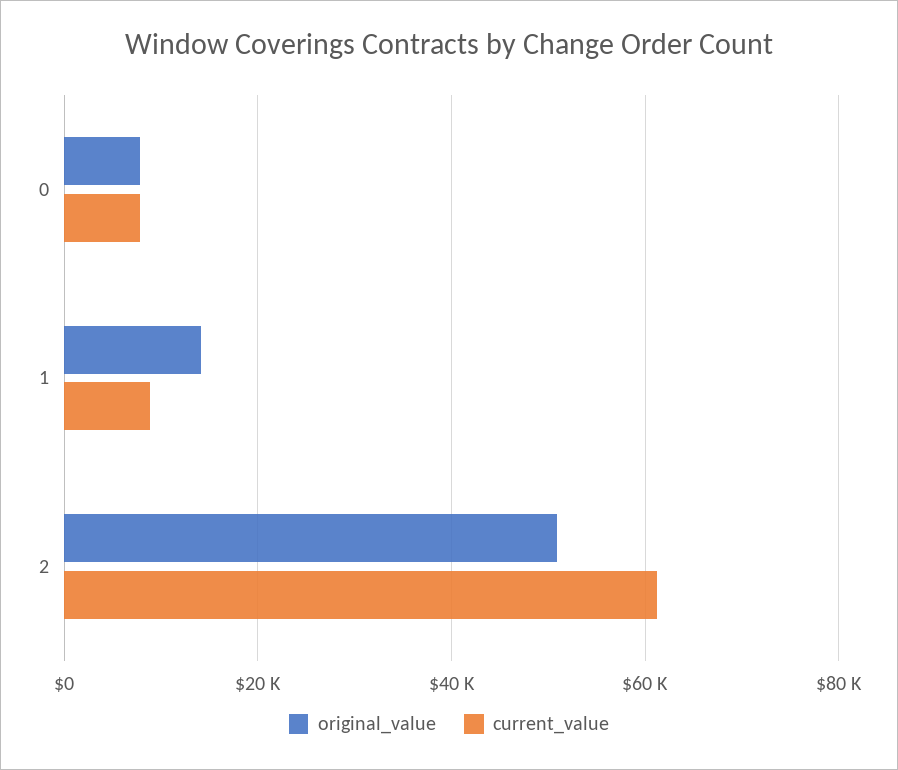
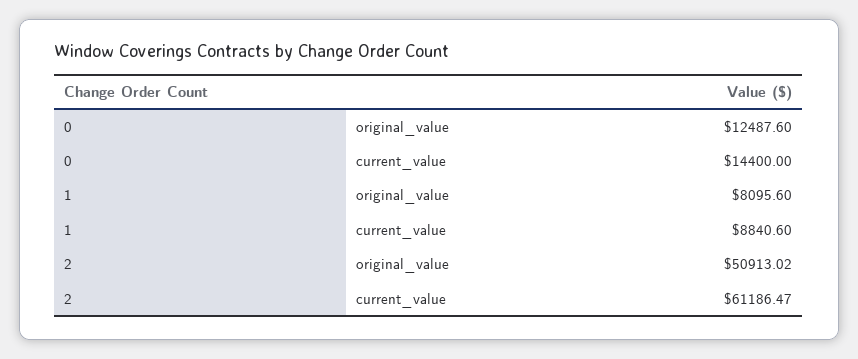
  {
    "original_value": {
-     "0": 8000,
+     "0": 12487.6,
-     "1": 14000,
+     "1": 8095.6,
      "2": 50913.02
    },
    "current_value": {
-     "0": 8000,
+     "0": 14400,
      "1": 8840.6,
      "2": 61186.47
    }
  }

